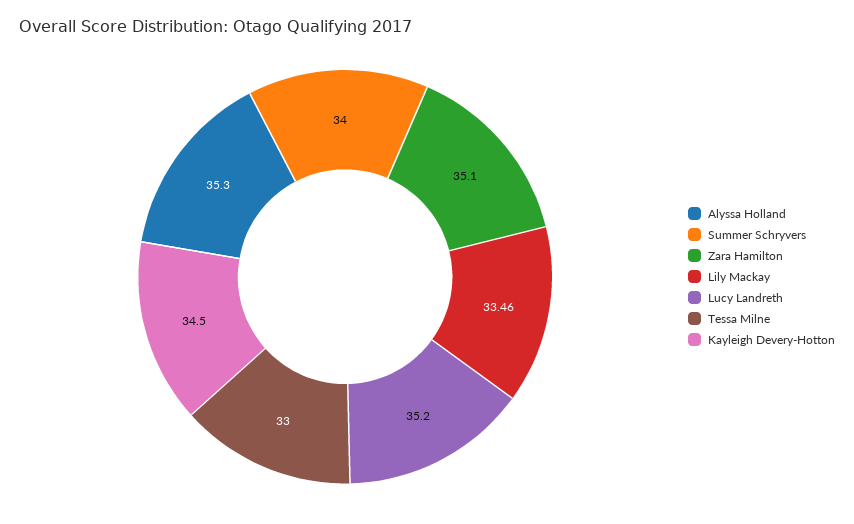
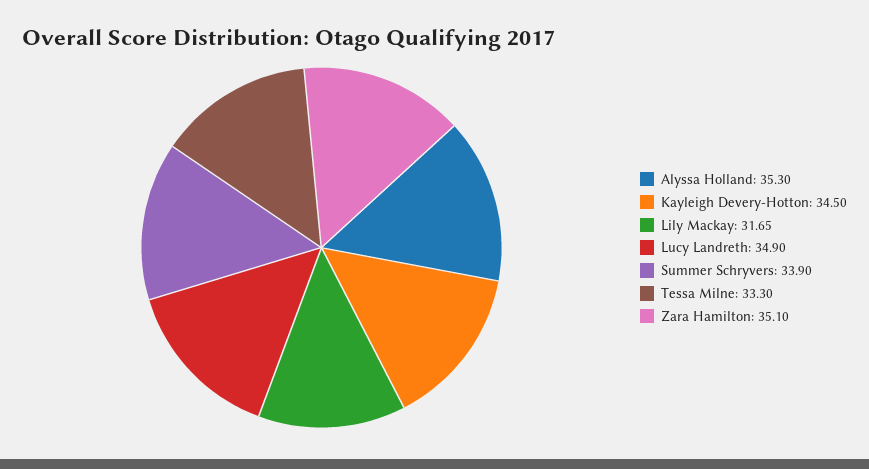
  {
    "Alyssa Holland": 35.3,
-   "Summer Schryvers": 34,
+   "Summer Schryvers": 33.9,
    "Zara Hamilton": 35.1,
-   "Lily Mackay": 33.46,
+   "Lily Mackay": 31.65,
-   "Lucy Landreth": 35.2,
+   "Lucy Landreth": 34.9,
-   "Tessa Milne": 33,
+   "Tessa Milne": 33.3,
    "Kayleigh Devery-Hotton": 34.5
  }

